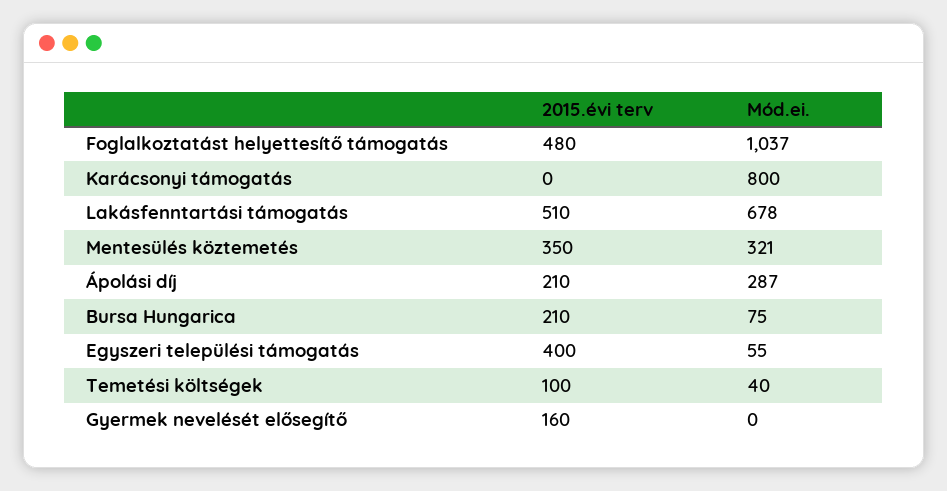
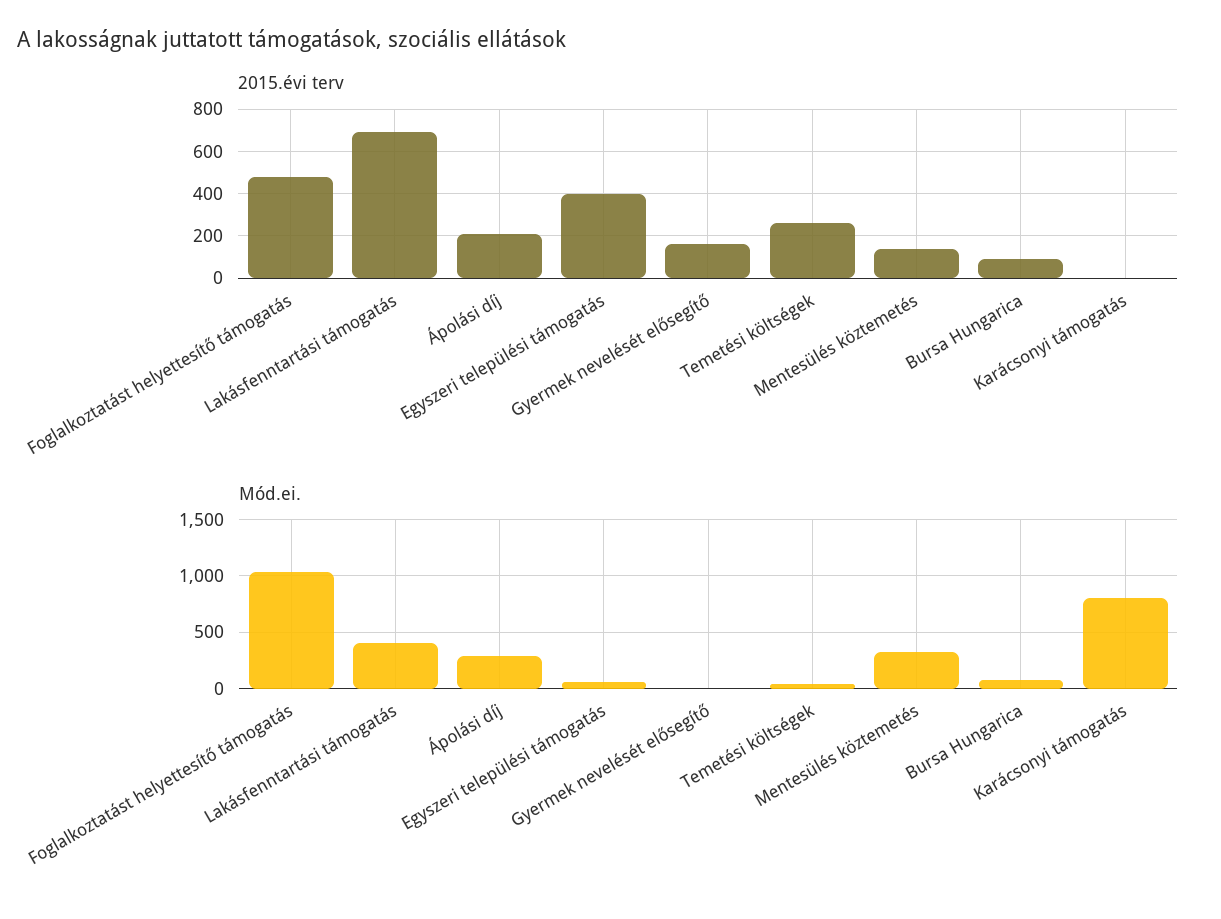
  {
    "2015.évi terv": {
      "Foglalkoztatást helyettesítő támogatás": 480,
      "Karácsonyi támogatás": 0,
-     "Lakásfenntartási támogatás": 510,
+     "Lakásfenntartási támogatás": 700,
-     "Mentesülés köztemetés": 350,
+     "Mentesülés köztemetés": 150,
      "Ápolási díj": 210,
-     "Bursa Hungarica": 210,
+     "Bursa Hungarica": 100,
      "Egyszeri települési támogatás": 400,
-     "Temetési költségek": 100,
+     "Temetési költségek": 250,
      "Gyermek nevelését elősegítő": 160
    },
    "Mód.ei.": {
      "Foglalkoztatást helyettesítő támogatás": 1037,
      "Karácsonyi támogatás": 800,
-     "Lakásfenntartási támogatás": 678,
+     "Lakásfenntartási támogatás": 400,
      "Mentesülés köztemetés": 321,
      "Ápolási díj": 287,
      "Bursa Hungarica": 75,
      "Egyszeri települési támogatás": 55,
      "Temetési költségek": 40,
      "Gyermek nevelését elősegítő": 0
    }
  }

